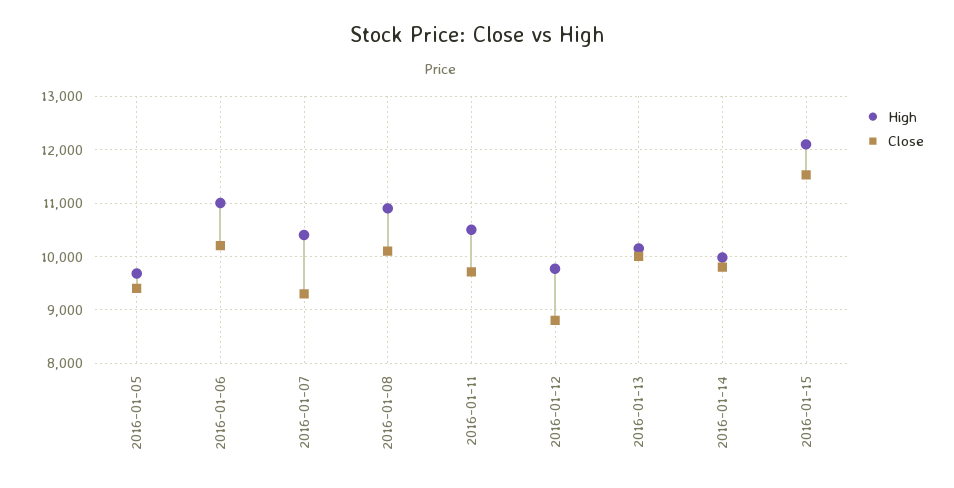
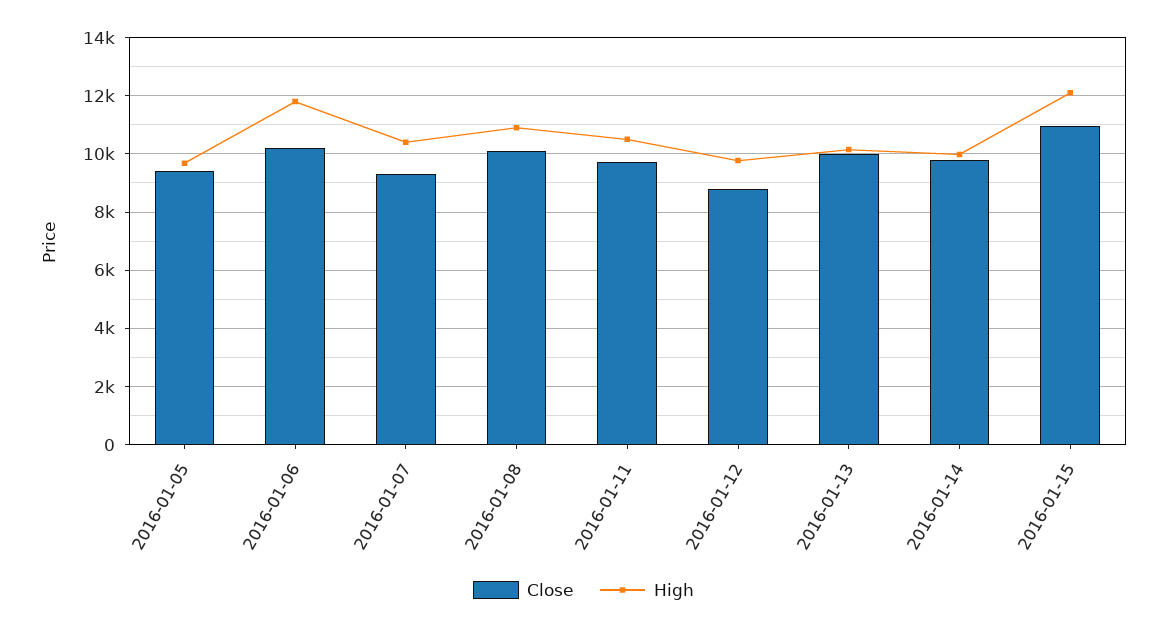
  {
    "High": {
      "2016-01-05": 9600,
-     "2016-01-06": 11000,
+     "2016-01-06": 11750,
      "2016-01-07": 10400,
      "2016-01-08": 11000,
      "2016-01-11": 10600,
      "2016-01-12": 9800,
      "2016-01-13": 10200,
      "2016-01-14": 10000,
      "2016-01-15": 12200
    },
    "Close": {
      "2016-01-05": 9400,
      "2016-01-06": 10200,
      "2016-01-07": 9400,
      "2016-01-08": 10200,
      "2016-01-11": 9800,
      "2016-01-12": 8800,
      "2016-01-13": 10000,
      "2016-01-14": 9800,
-     "2016-01-15": 11600
+     "2016-01-15": 11000
    }
  }

